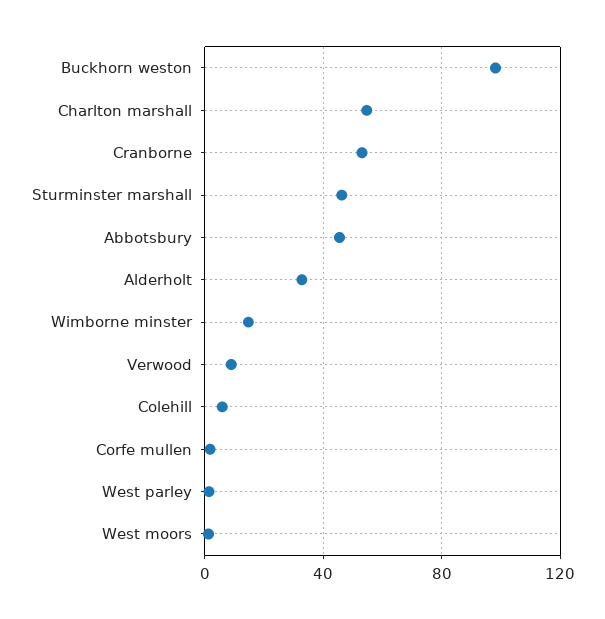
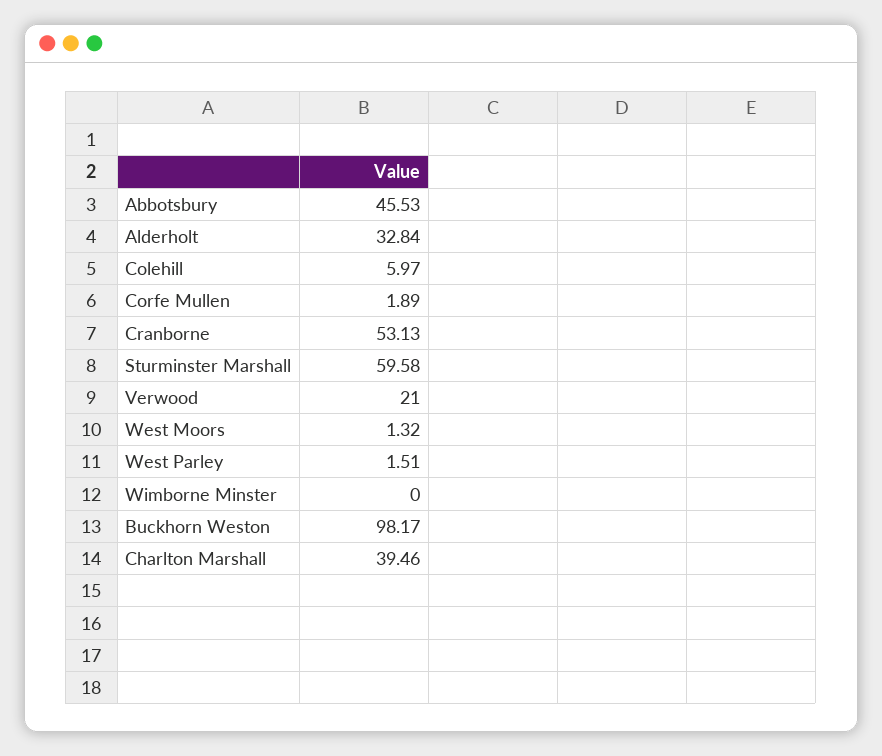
  {
    "Buckhorn weston": 98.17,
-   "Charlton marshall": 55,
+   "Charlton marshall": 39.46,
    "Cranborne": 53.13,
-   "Sturminster marshall": 45,
+   "Sturminster marshall": 59.58,
    "Abbotsbury": 45.53,
    "Alderholt": 32.84,
-   "Wimborne minster": 15,
+   "Wimborne minster": 0,
-   "Verwood": 10,
+   "Verwood": 21,
    "Colehill": 5.97,
    "Corfe mullen": 1.89,
    "West parley": 1.51,
    "West moors": 1.32
  }

